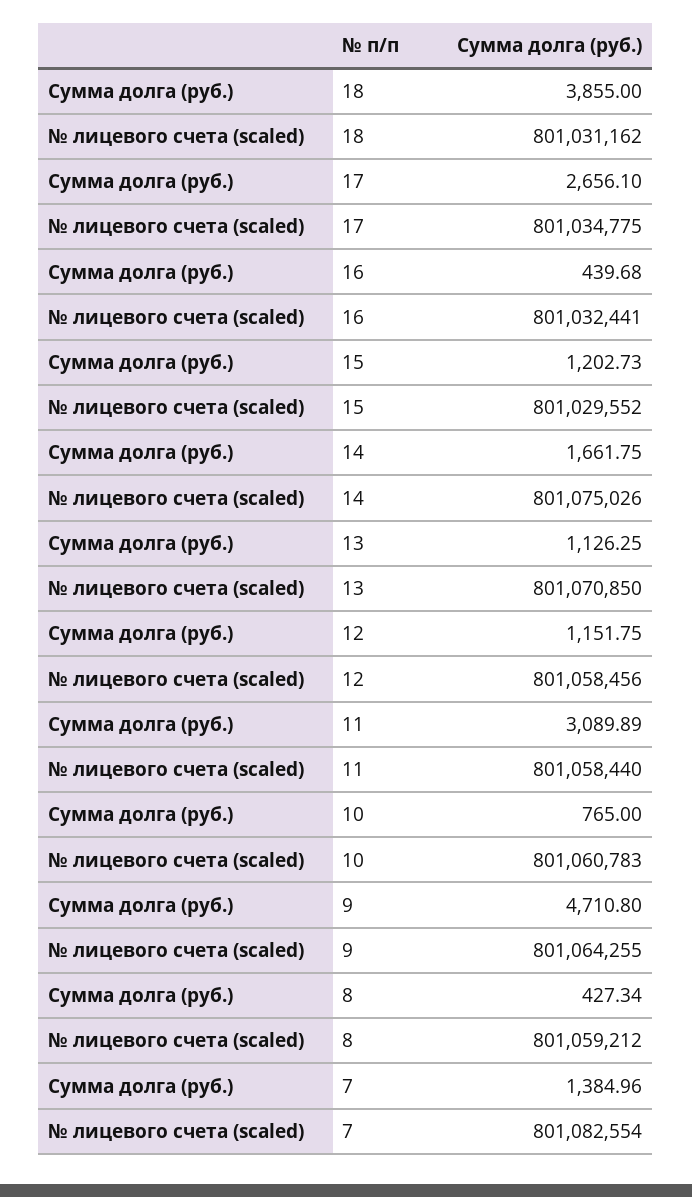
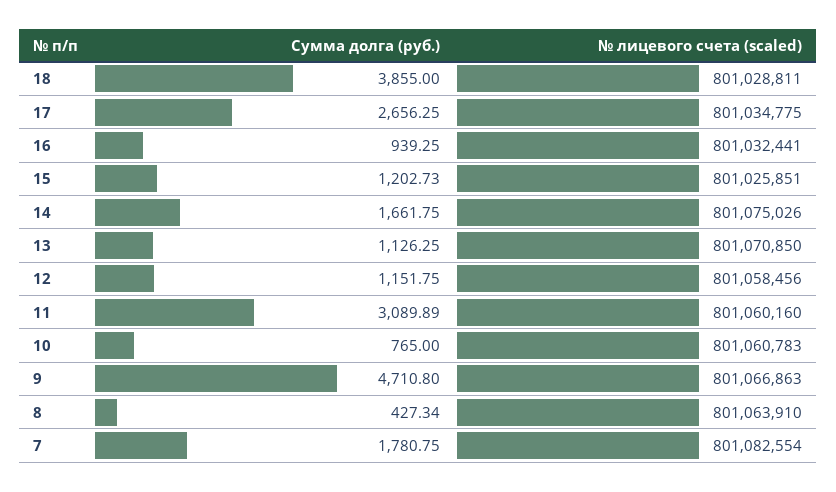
  {
    "Сумма долга (руб.)": {
      "18": 3855,
-     "17": 2656.1,
+     "17": 2656.25,
-     "16": 439.68,
+     "16": 939.25,
      "15": 1202.73,
      "14": 1661.75,
      "13": 1126.25,
      "12": 1151.75,
      "11": 3089.89,
      "10": 765,
      "9": 4710.8,
      "8": 427.34,
-     "7": 1384.96
+     "7": 1780.75
    },
    "№ лицевого счета (scaled)": {
-     "18": 801031162,
+     "18": 801028811,
      "17": 801034775,
      "16": 801032441,
-     "15": 801029552,
+     "15": 801025851,
      "14": 801075026,
      "13": 801070850,
      "12": 801058456,
-     "11": 801058440,
+     "11": 801060160,
      "10": 801060783,
-     "9": 801064255,
+     "9": 801066863,
-     "8": 801059212,
+     "8": 801063910,
      "7": 801082554
    }
  }

